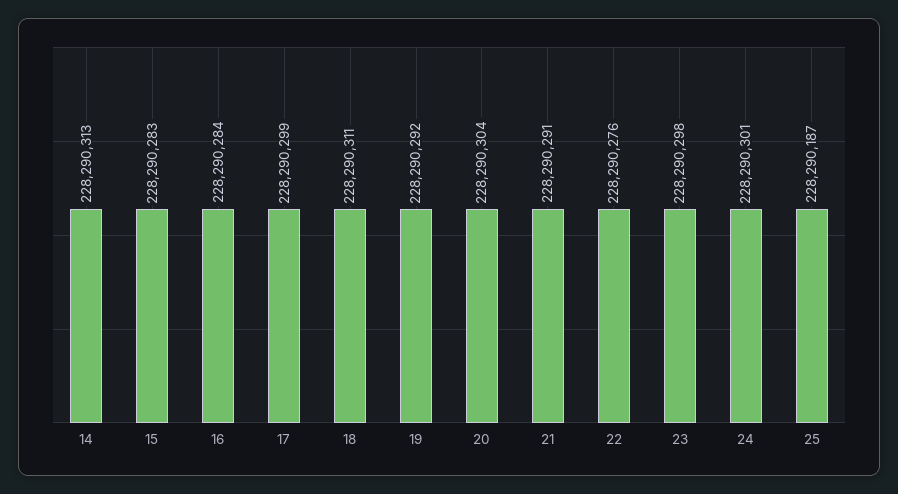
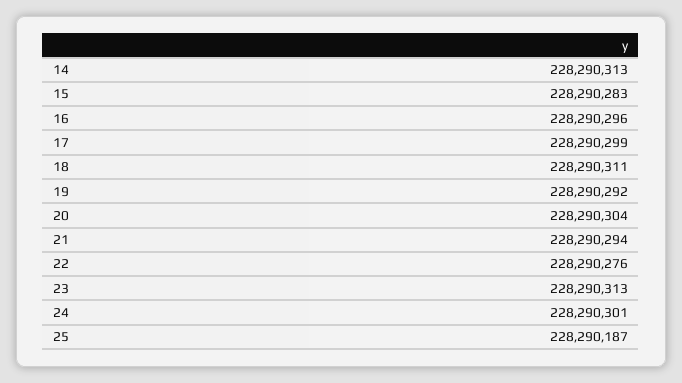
  {
    "14": 228290313,
    "15": 228290283,
-   "16": 228290284,
+   "16": 228290296,
    "17": 228290299,
    "18": 228290311,
    "19": 228290292,
    "20": 228290304,
-   "21": 228290291,
+   "21": 228290294,
    "22": 228290276,
-   "23": 228290298,
+   "23": 228290313,
    "24": 228290301,
    "25": 228290187
  }

